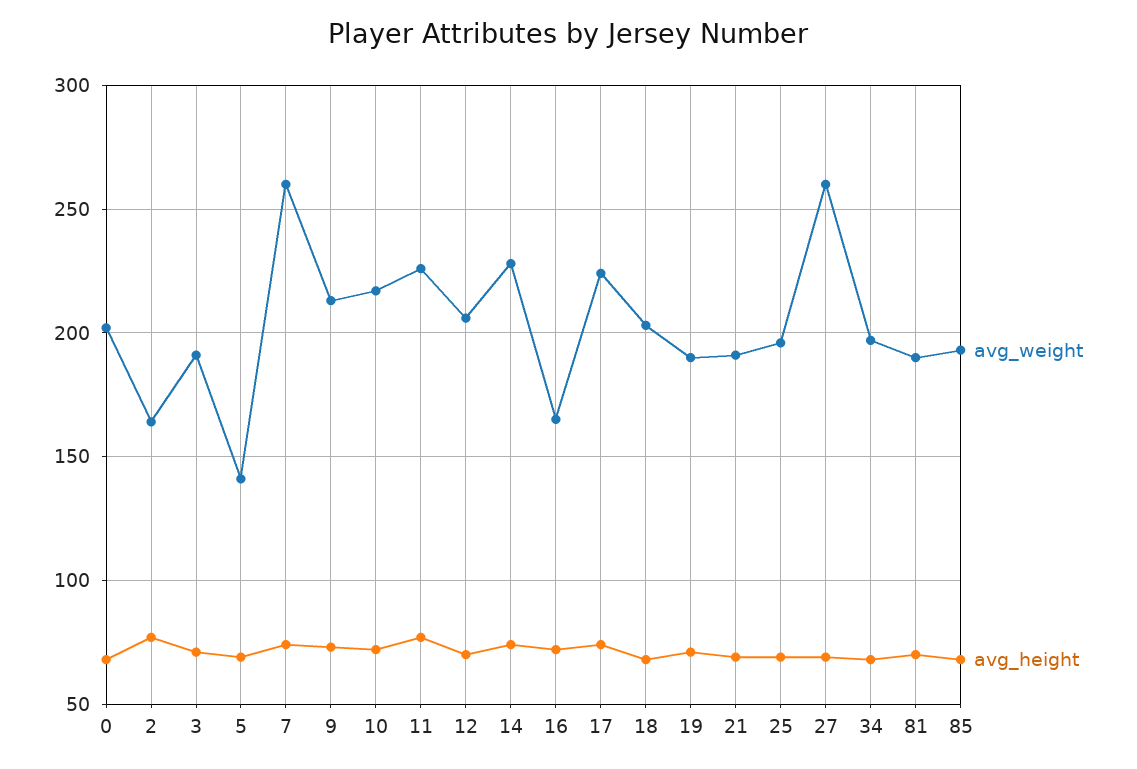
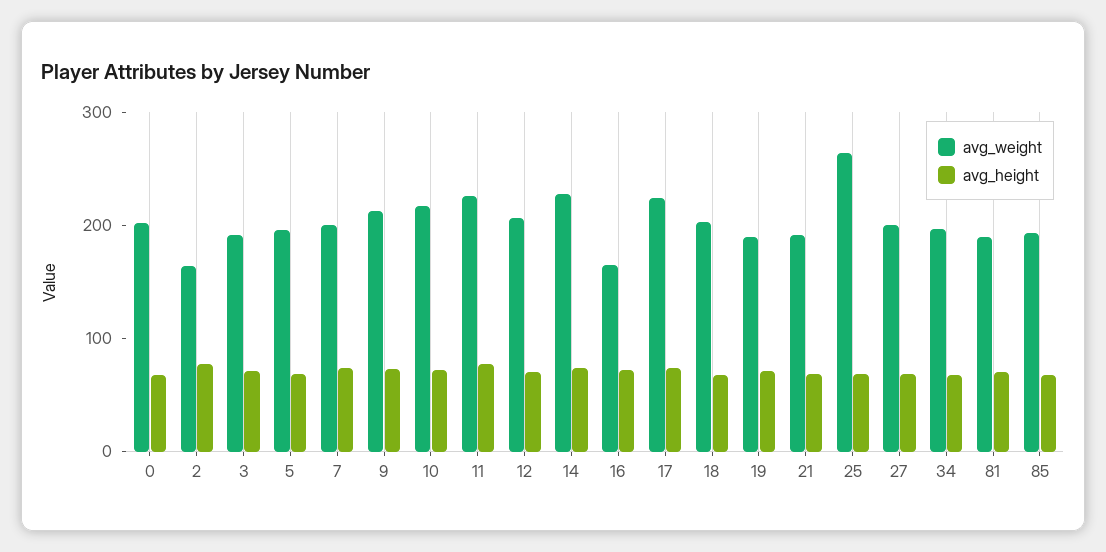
  {
    "avg_weight": {
      "0": 200,
      "2": 165,
      "3": 190,
-     "5": 140,
+     "5": 200,
-     "7": 260,
+     "7": 200,
      "9": 215,
      "10": 215,
      "11": 225,
      "12": 205,
      "14": 230,
      "16": 165,
      "17": 225,
      "18": 205,
      "19": 190,
      "21": 190,
-     "25": 195,
+     "25": 260,
-     "27": 260,
+     "27": 200,
      "34": 195,
      "81": 190,
      "85": 195
    },
    "avg_height": {
      "0": 70,
      "2": 75,
      "3": 70,
      "5": 70,
      "7": 75,
      "9": 75,
      "10": 70,
      "11": 75,
      "12": 70,
      "14": 75,
      "16": 70,
      "17": 75,
      "18": 70,
      "19": 70,
      "21": 70,
      "25": 70,
      "27": 70,
      "34": 70,
      "81": 70,
      "85": 70
    }
  }

